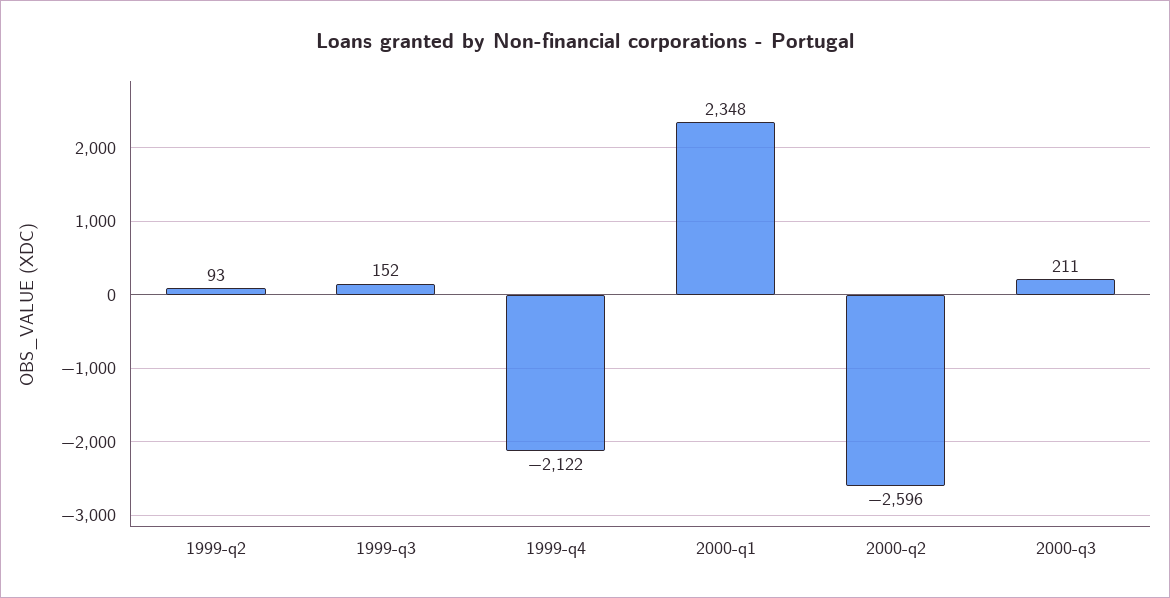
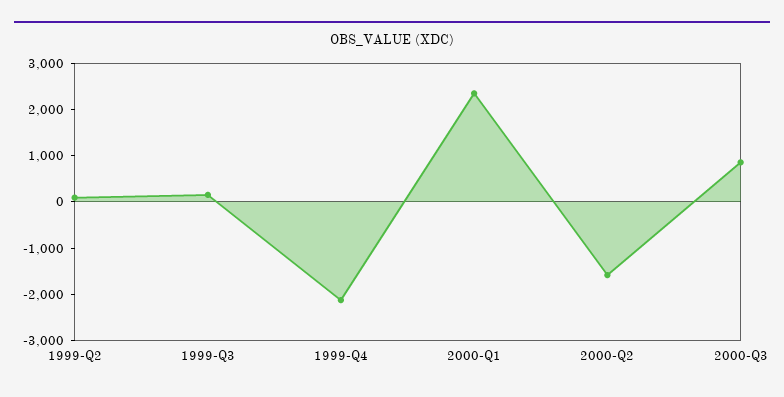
  {
    "1999-q2": 93,
    "1999-q3": 152,
    "1999-q4": -2122,
    "2000-q1": 2348,
-   "2000-q2": -2596,
+   "2000-q2": -1600,
-   "2000-q3": 211
+   "2000-q3": 800
  }

